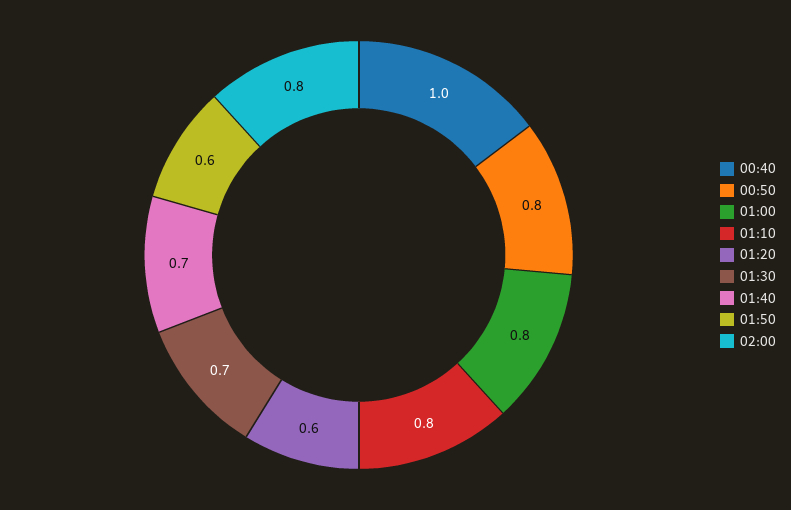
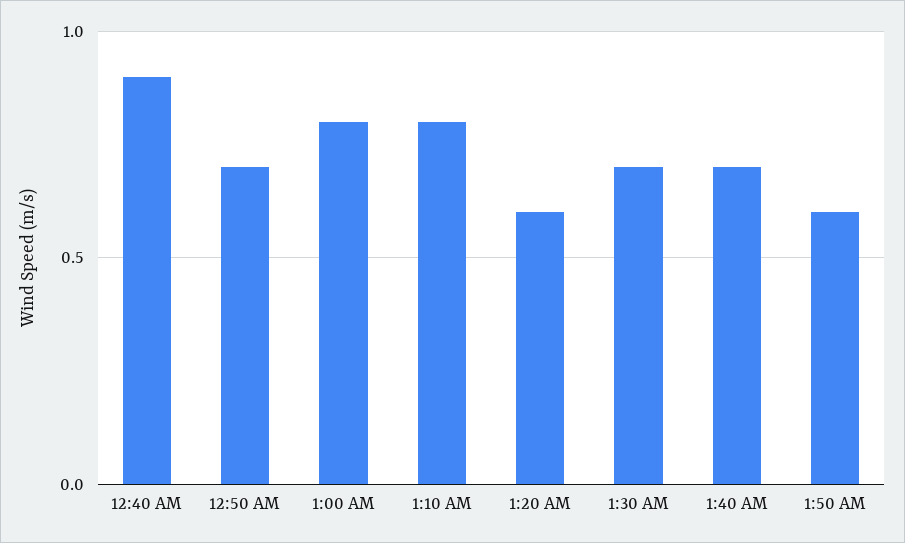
  {
-   "00:40": 1,
+   "00:40": 0.9,
-   "00:50": 0.8,
+   "00:50": 0.7,
    "01:00": 0.8,
    "01:10": 0.8,
    "01:20": 0.6,
    "01:30": 0.7,
    "01:40": 0.7,
-   "01:50": 0.6,
+   "01:50": 0.6
-   "02:00": 0.8
  }

